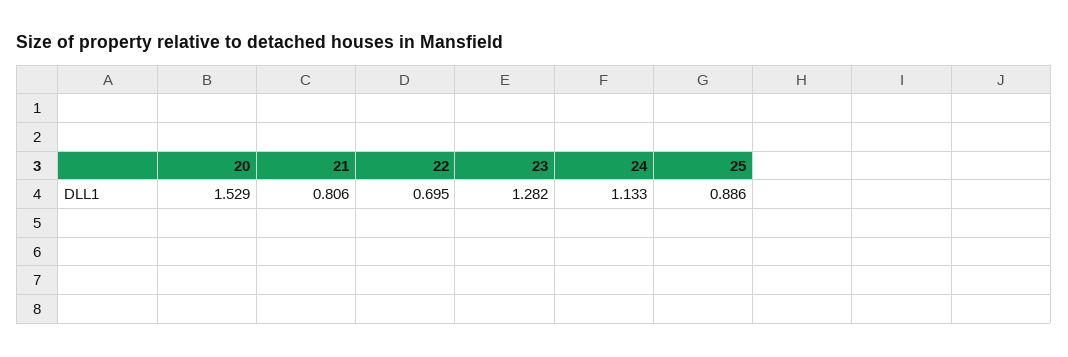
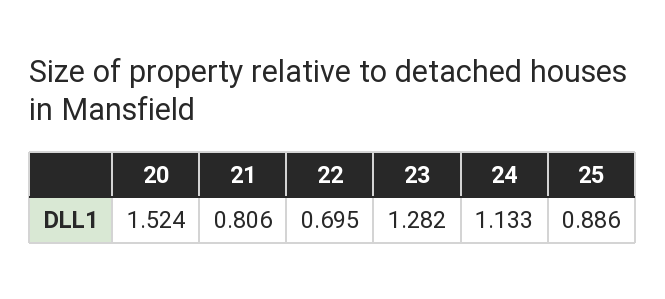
  {
-   "20": 1.529,
+   "20": 1.524,
    "21": 0.806,
    "22": 0.695,
    "23": 1.282,
    "24": 1.133,
    "25": 0.886
  }

